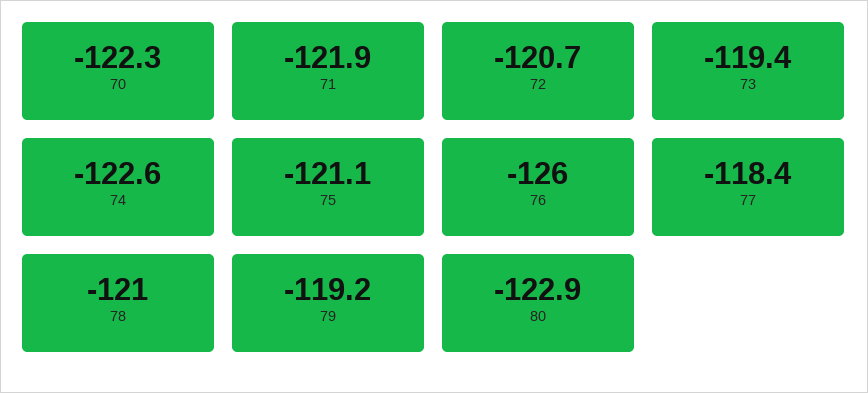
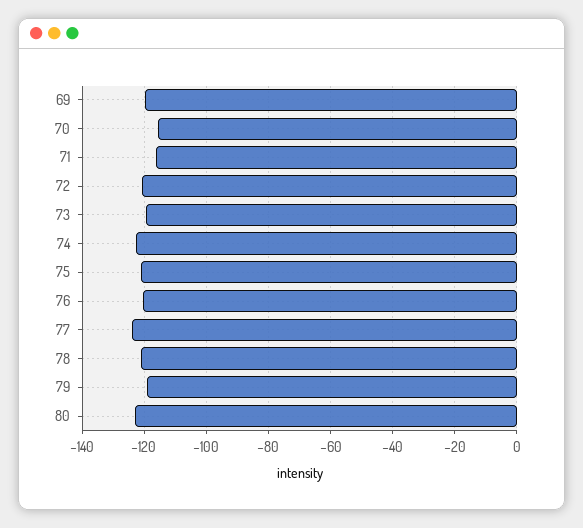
  {
-   "70": -122.3,
+   "70": -116,
-   "71": -121.9,
+   "71": -116,
    "72": -120.7,
    "73": -119.4,
    "74": -122.6,
    "75": -121.1,
-   "76": -126,
+   "76": -120,
-   "77": -118.4,
+   "77": -124,
    "78": -121,
    "79": -119.2,
-   "80": -122.9
+   "80": -122.9,
+   "69": -120
  }

